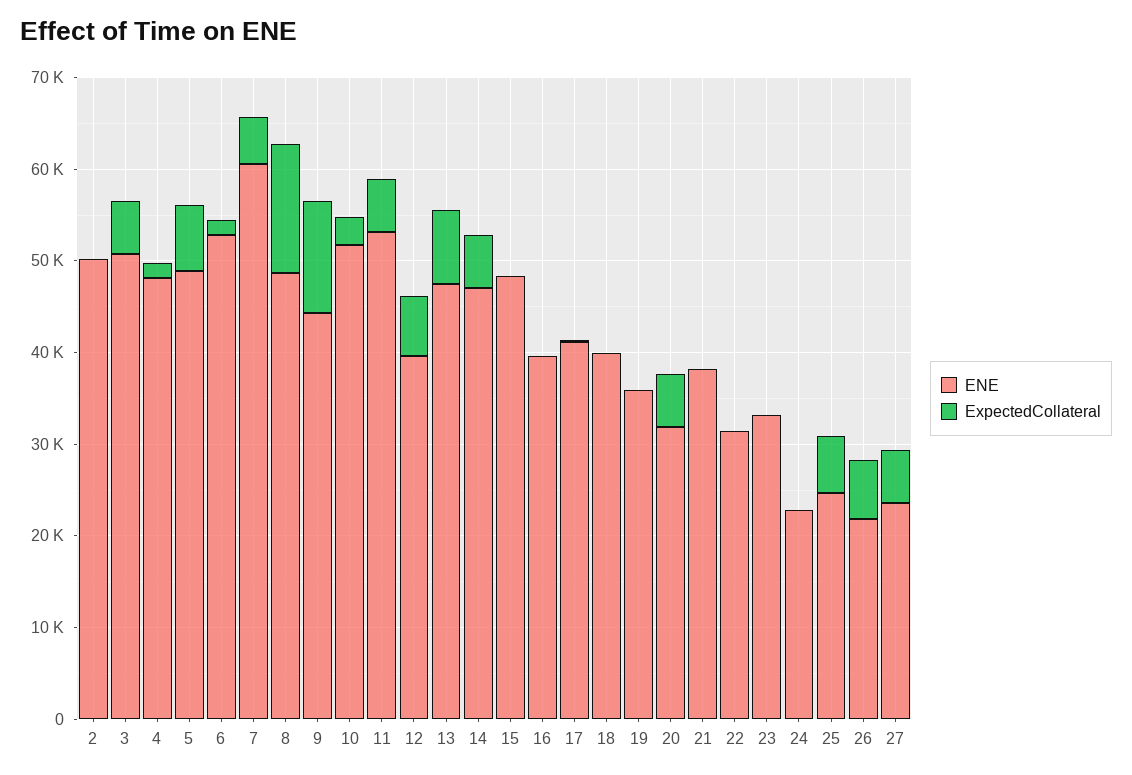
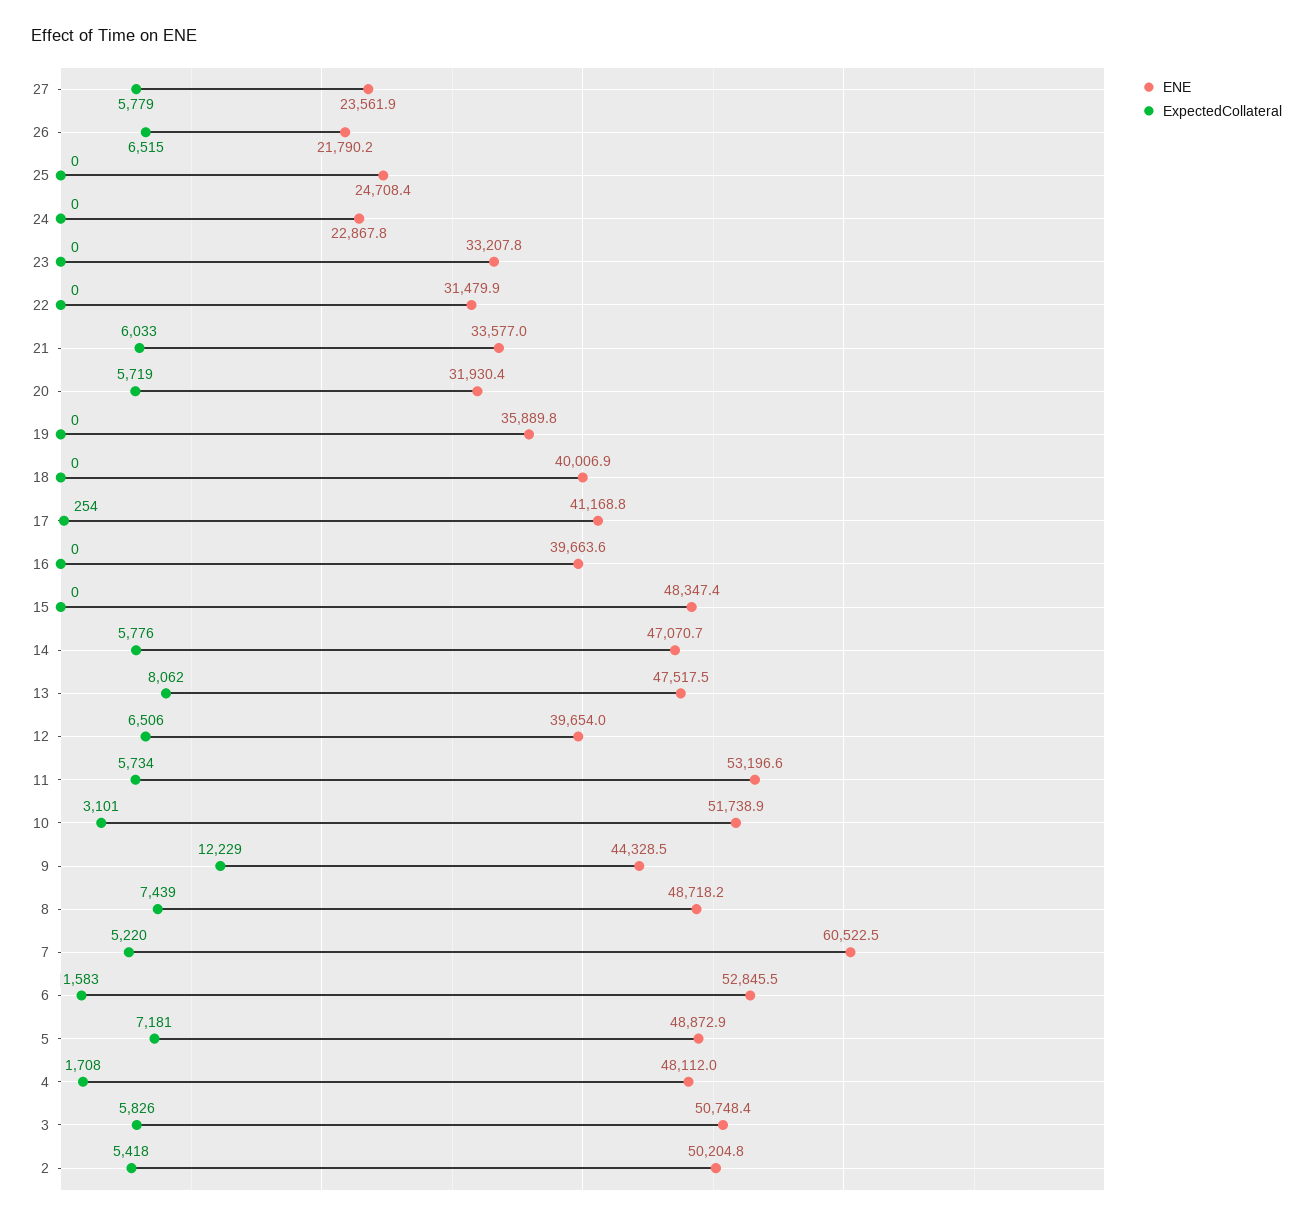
  {
    "ENE": {
      "2": 50204.8,
      "3": 50748.4,
      "4": 48112,
      "5": 48872.9,
      "6": 52845.5,
      "7": 60522.5,
      "8": 48718.2,
      "9": 44328.5,
      "10": 51738.9,
      "11": 53196.6,
      "12": 39654,
      "13": 47517.5,
      "14": 47070.7,
      "15": 48347.4,
      "16": 39663.6,
      "17": 41168.8,
      "18": 40006.9,
      "19": 35889.8,
      "20": 31930.4,
-     "21": 38000,
+     "21": 33577,
      "22": 31479.9,
      "23": 33207.8,
      "24": 22867.8,
      "25": 24708.4,
      "26": 21790.2,
      "27": 23561.9
    },
    "ExpectedCollateral": {
-     "2": 0,
+     "2": 5418,
      "3": 5826,
      "4": 1708,
      "5": 7181,
      "6": 1583,
      "7": 5220,
-     "8": 14000,
+     "8": 7439,
      "9": 12229,
      "10": 3101,
      "11": 5734,
      "12": 6506,
      "13": 8062,
      "14": 5776,
      "15": 0,
      "16": 0,
      "17": 254,
      "18": 0,
      "19": 0,
      "20": 5719,
-     "21": 0,
+     "21": 6033,
      "22": 0,
      "23": 0,
      "24": 0,
-     "25": 6000,
+     "25": 0,
      "26": 6515,
      "27": 5779
    }
  }

